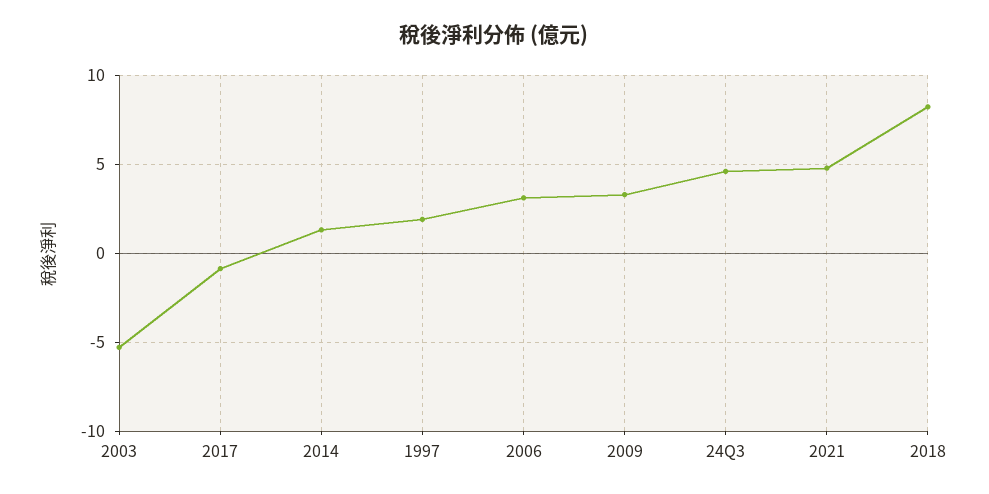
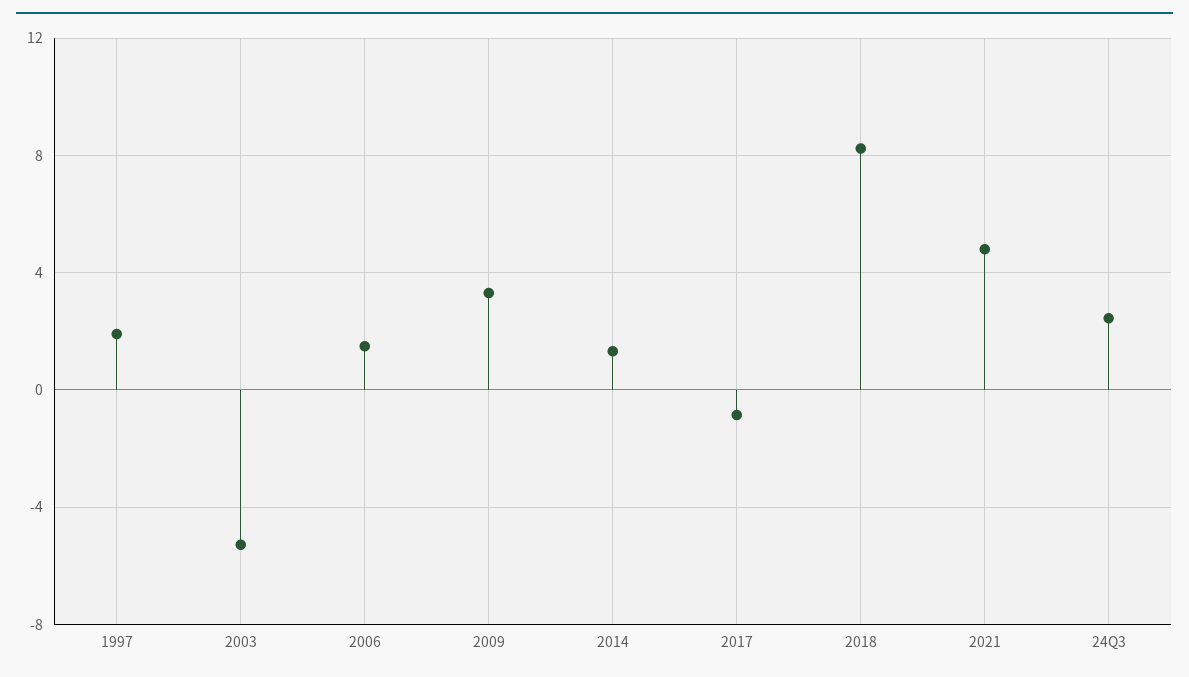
  {
    "2003": -5.5,
    "2017": -1,
    "2014": 1.5,
    "1997": 2,
-   "2006": 3,
+   "2006": 1.5,
    "2009": 3.5,
-   "24Q3": 4.5,
+   "24Q3": 2.5,
    "2021": 5,
    "2018": 8
  }

